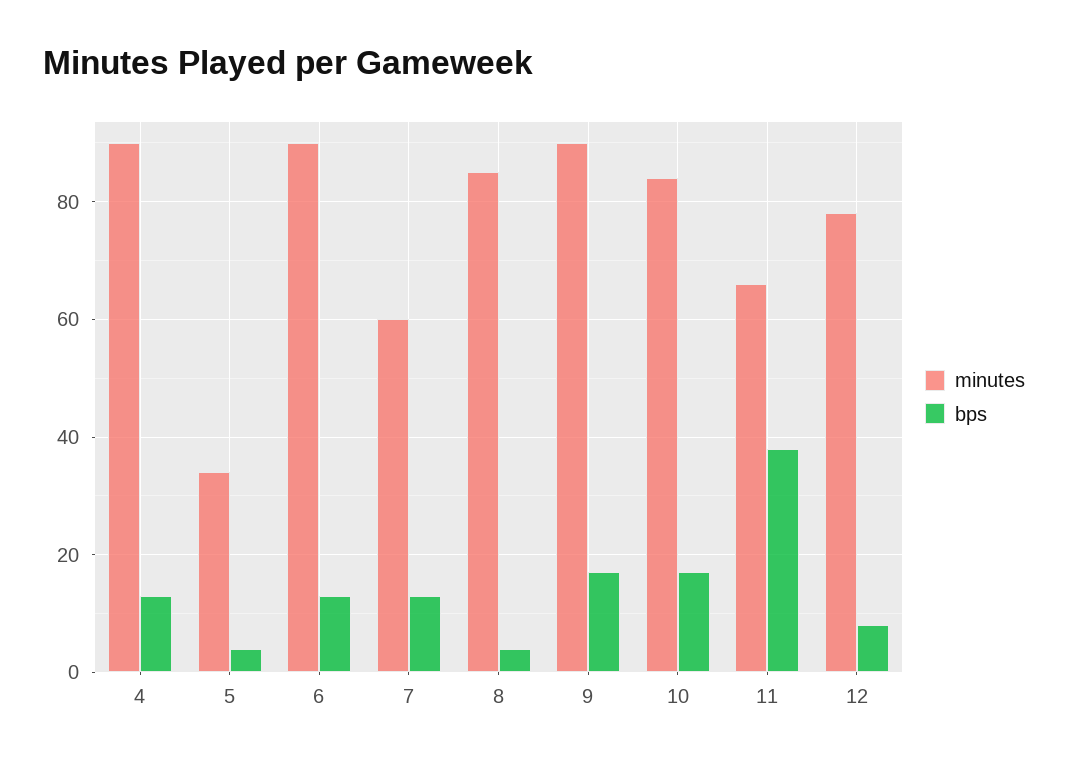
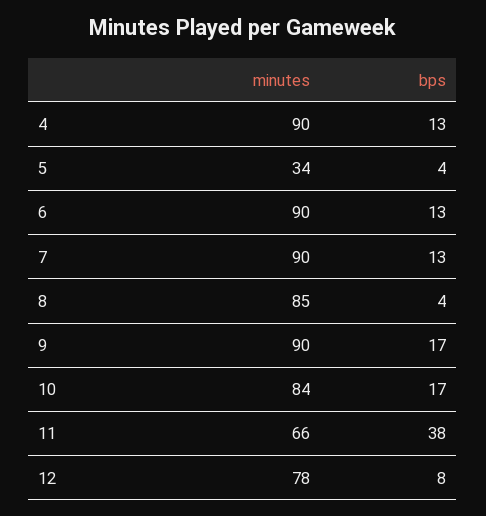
  {
    "minutes": {
      "4": 90,
      "5": 34,
      "6": 90,
-     "7": 60,
+     "7": 90,
      "8": 85,
      "9": 90,
      "10": 84,
      "11": 66,
      "12": 78
    },
    "bps": {
      "4": 13,
      "5": 4,
      "6": 13,
      "7": 13,
      "8": 4,
      "9": 17,
      "10": 17,
      "11": 38,
      "12": 8
    }
  }

